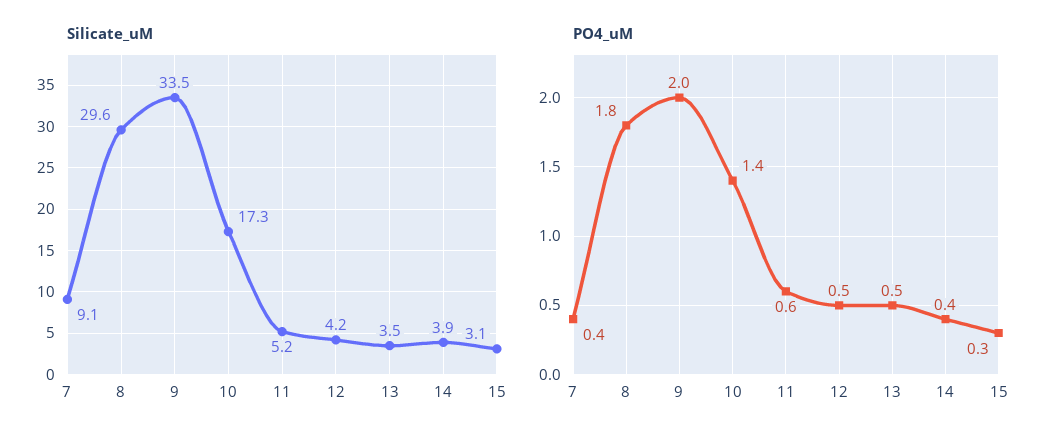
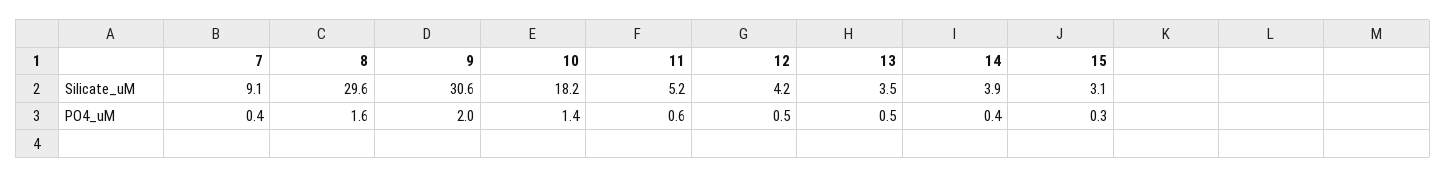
  {
    "Silicate_uM": {
      "7": 9.1,
      "8": 29.6,
-     "9": 33.5,
+     "9": 30.6,
-     "10": 17.3,
+     "10": 18.2,
      "11": 5.2,
      "12": 4.2,
      "13": 3.5,
      "14": 3.9,
      "15": 3.1
    },
    "PO4_uM": {
      "7": 0.4,
-     "8": 1.8,
+     "8": 1.6,
      "9": 2,
      "10": 1.4,
      "11": 0.6,
      "12": 0.5,
      "13": 0.5,
      "14": 0.4,
      "15": 0.3
    }
  }

